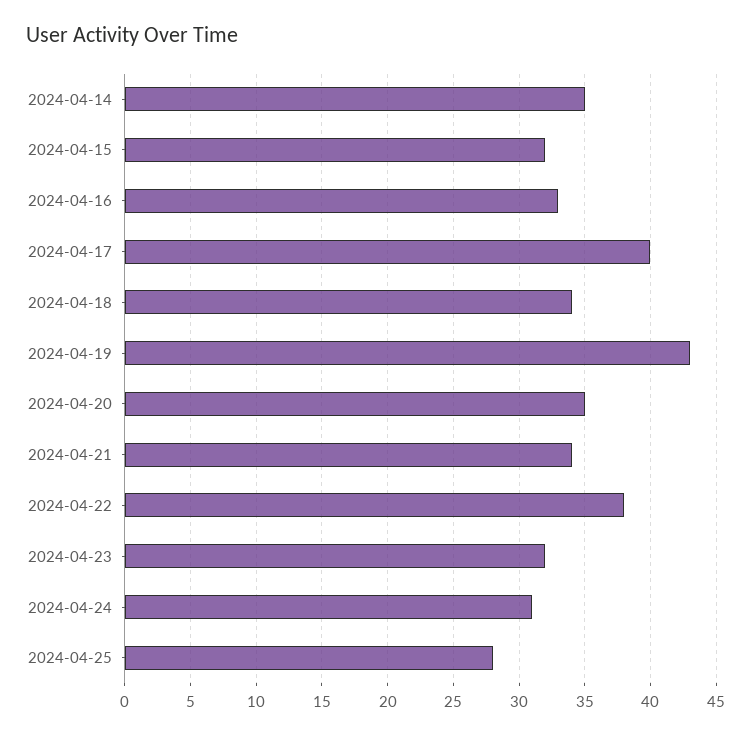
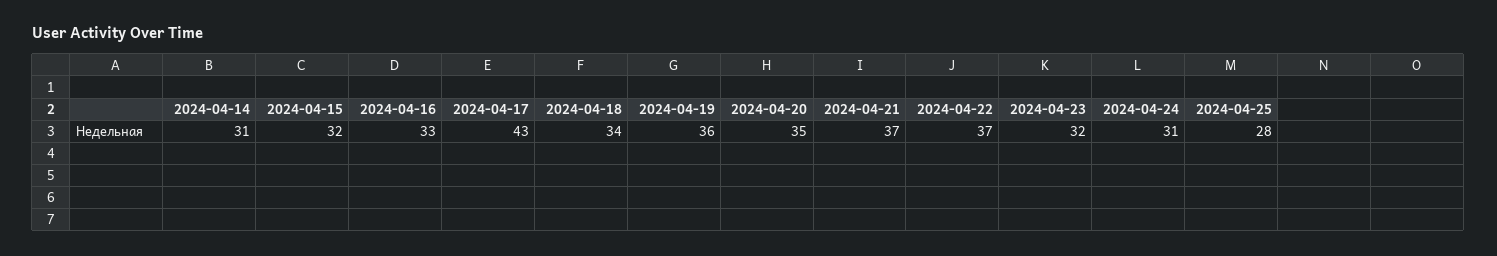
  {
-   "2024-04-14": 35,
+   "2024-04-14": 31,
    "2024-04-15": 32,
    "2024-04-16": 33,
-   "2024-04-17": 40,
+   "2024-04-17": 43,
    "2024-04-18": 34,
-   "2024-04-19": 43,
+   "2024-04-19": 36,
    "2024-04-20": 35,
-   "2024-04-21": 34,
+   "2024-04-21": 37,
-   "2024-04-22": 38,
+   "2024-04-22": 37,
    "2024-04-23": 32,
    "2024-04-24": 31,
    "2024-04-25": 28
  }

